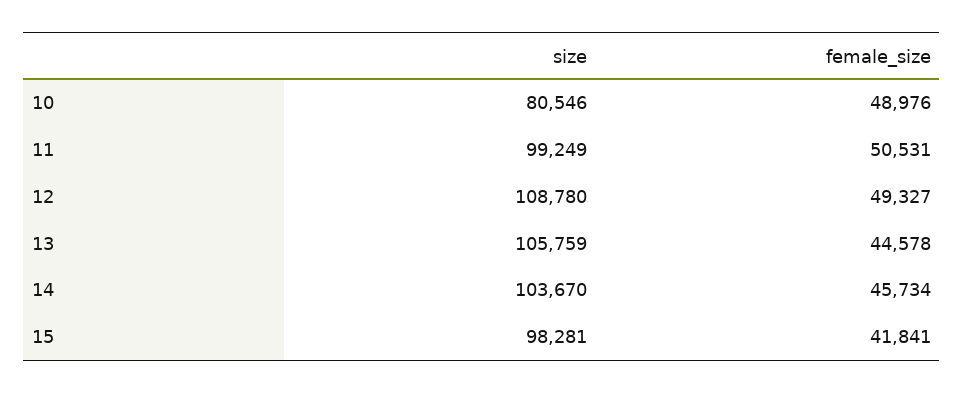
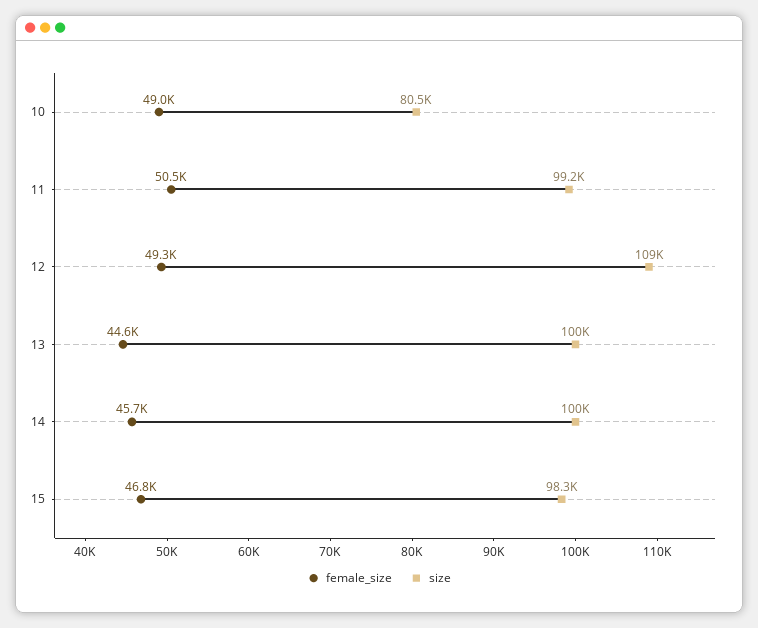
  {
    "size": {
      "10": 80546,
      "11": 99249,
      "12": 108780,
-     "13": 105759,
+     "13": 100000,
-     "14": 103670,
+     "14": 100000,
      "15": 98281
    },
    "female_size": {
      "10": 48976,
      "11": 50531,
      "12": 49327,
      "13": 44578,
      "14": 45734,
-     "15": 41841
+     "15": 46800
    }
  }

